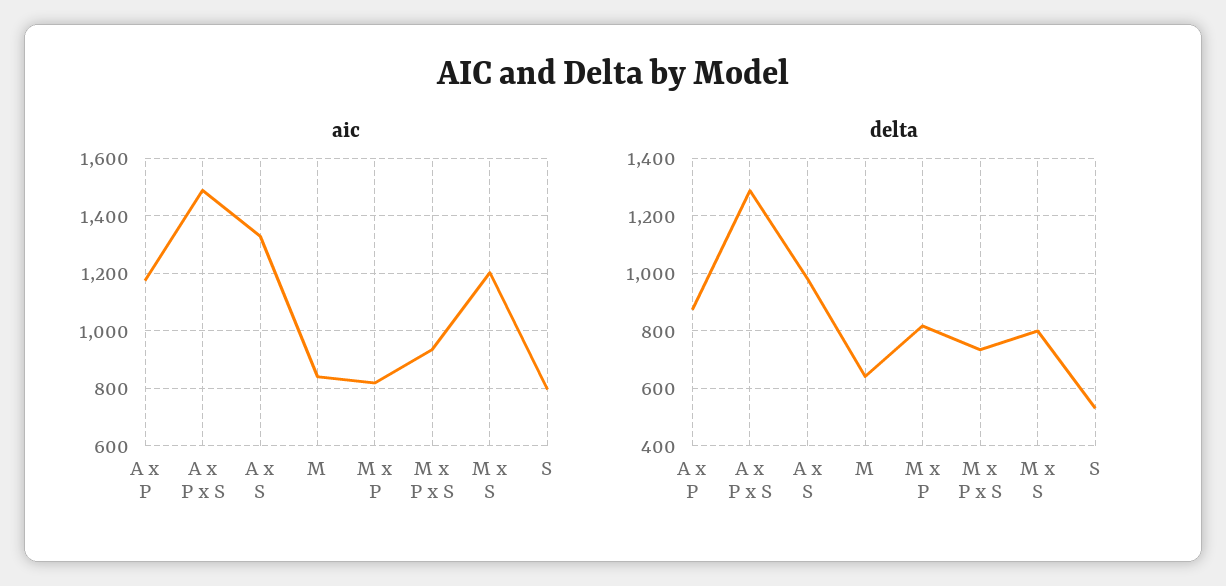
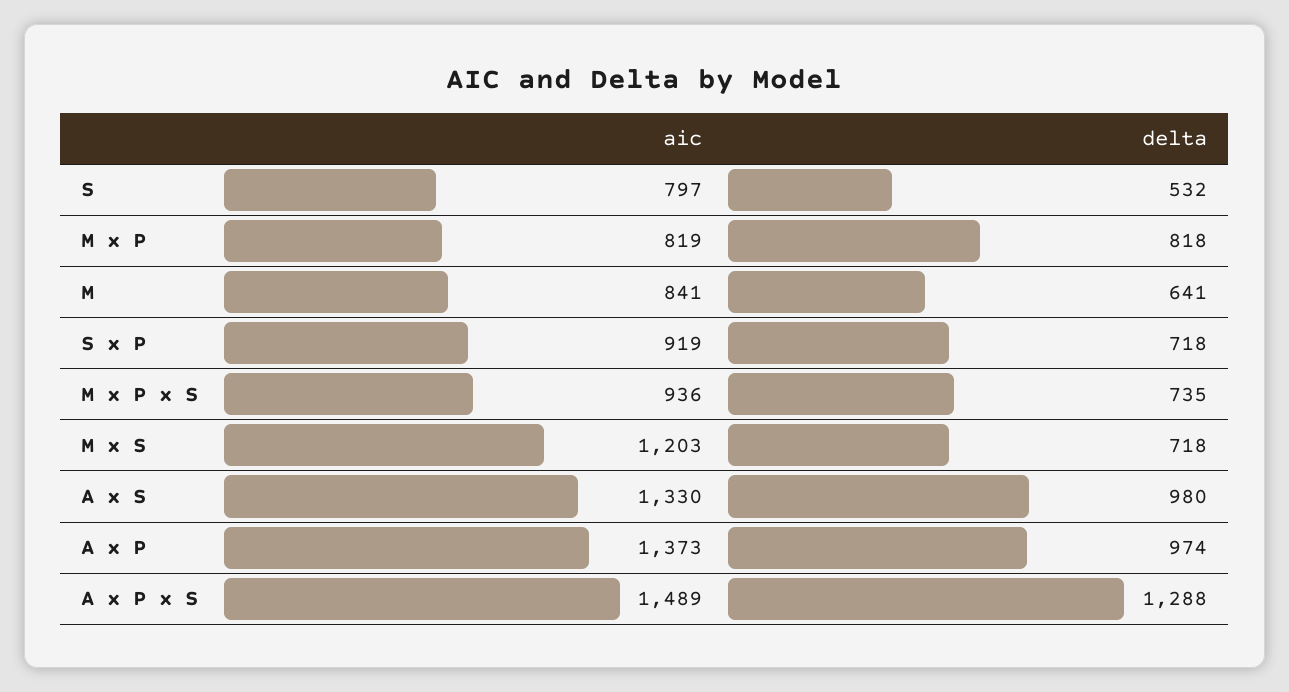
  {
    "aic": {
-     "A x P": 1175,
+     "A x P": 1373,
      "A x P x S": 1489,
      "A x S": 1330,
      "M": 841,
      "M x P": 819,
      "M x P x S": 936,
      "M x S": 1203,
-     "S": 797
+     "S": 797,
+     "S x P": 919
    },
    "delta": {
-     "A x P": 875,
+     "A x P": 974,
      "A x P x S": 1288,
      "A x S": 980,
      "M": 641,
      "M x P": 818,
      "M x P x S": 735,
-     "M x S": 800,
+     "M x S": 718,
-     "S": 532
+     "S": 532,
+     "S x P": 718
    }
  }

